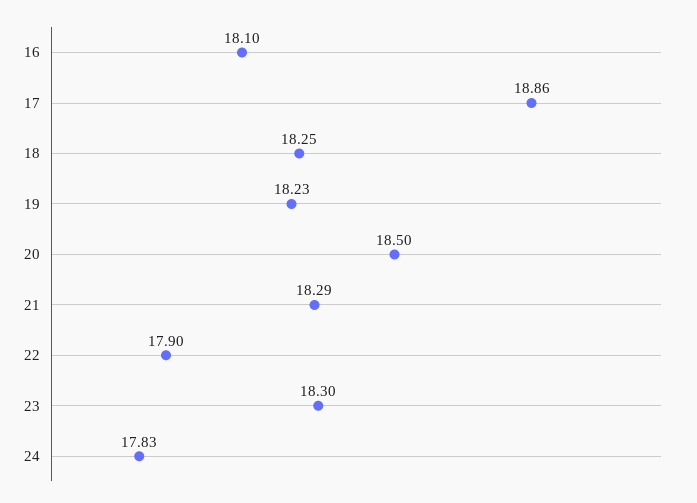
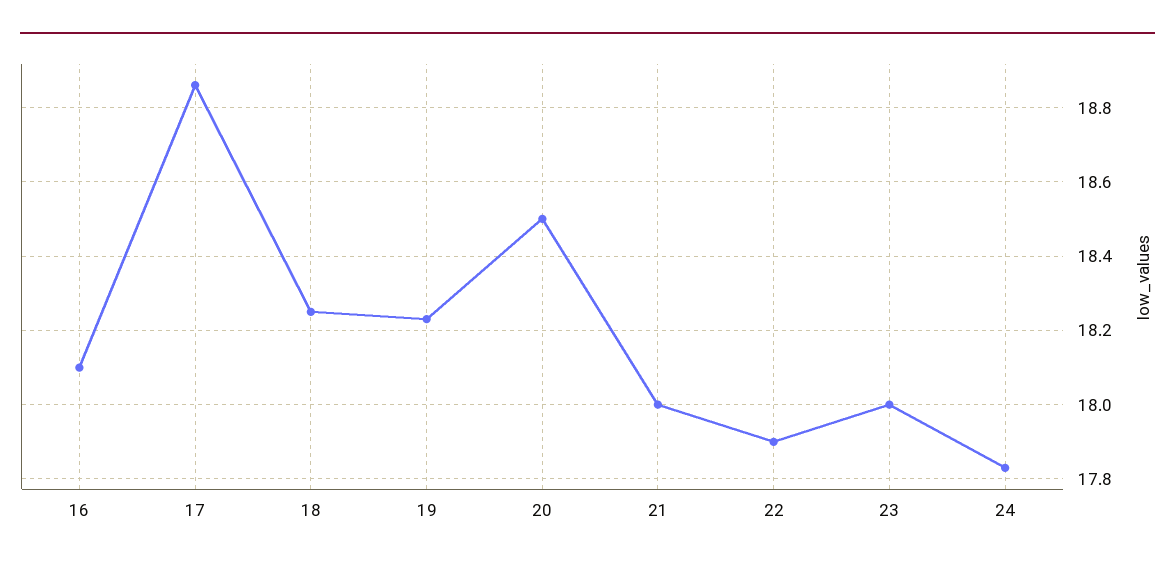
  {
    "16": 18.1,
    "17": 18.86,
    "18": 18.25,
    "19": 18.23,
    "20": 18.5,
-   "21": 18.29,
+   "21": 18,
    "22": 17.9,
-   "23": 18.3,
+   "23": 18,
    "24": 17.83
  }

